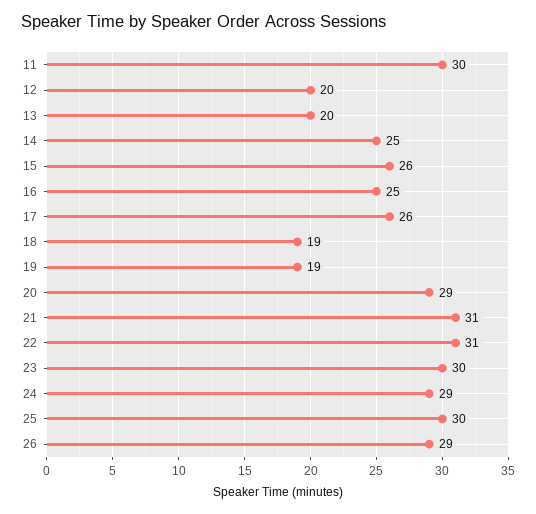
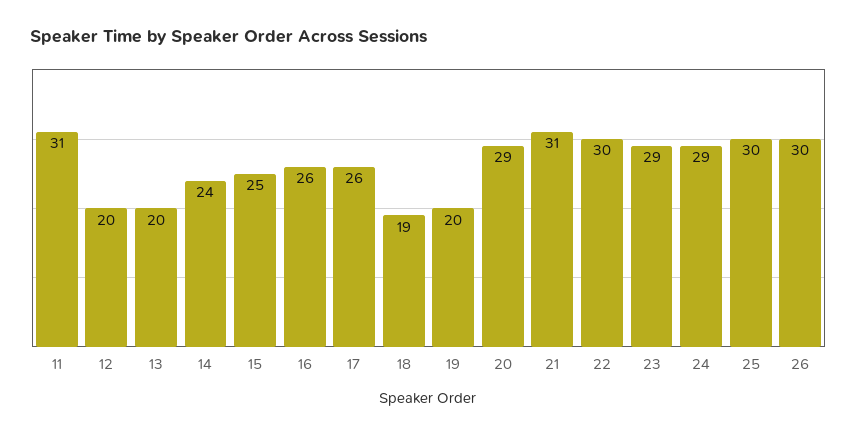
  {
-   "11": 30,
+   "11": 31,
    "12": 20,
    "13": 20,
-   "14": 25,
+   "14": 24,
-   "15": 26,
+   "15": 25,
-   "16": 25,
+   "16": 26,
    "17": 26,
    "18": 19,
-   "19": 19,
+   "19": 20,
    "20": 29,
    "21": 31,
-   "22": 31,
+   "22": 30,
-   "23": 30,
+   "23": 29,
    "24": 29,
    "25": 30,
-   "26": 29
+   "26": 30
  }

